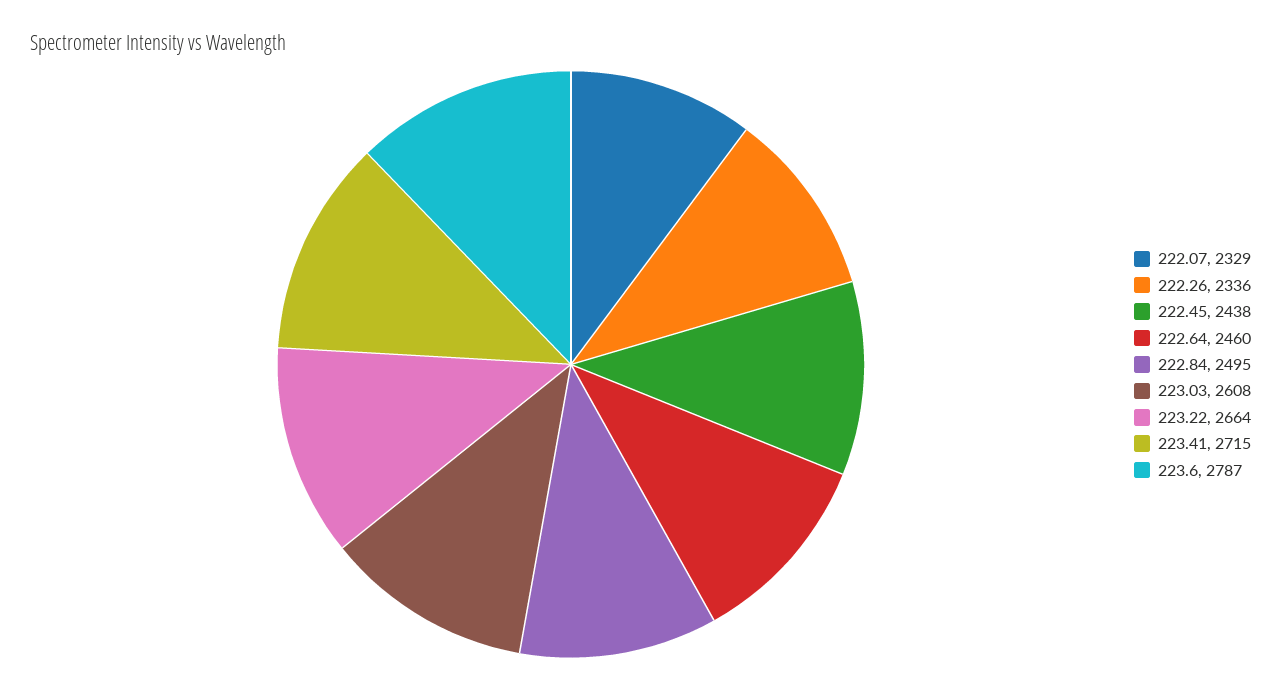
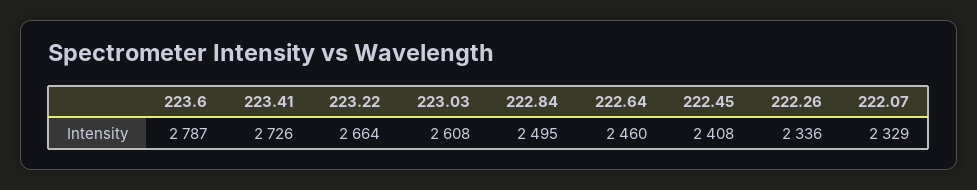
  {
    "222.07": 2329,
    "222.26": 2336,
-   "222.45": 2438,
+   "222.45": 2408,
    "222.64": 2460,
    "222.84": 2495,
    "223.03": 2608,
    "223.22": 2664,
-   "223.41": 2715,
+   "223.41": 2726,
    "223.6": 2787
  }

